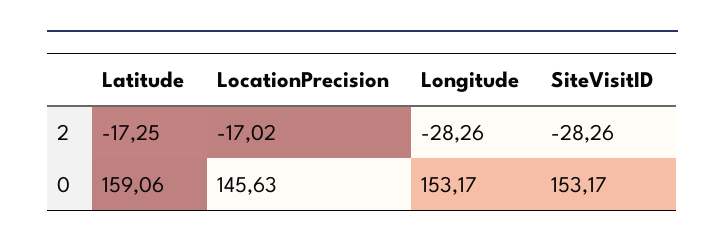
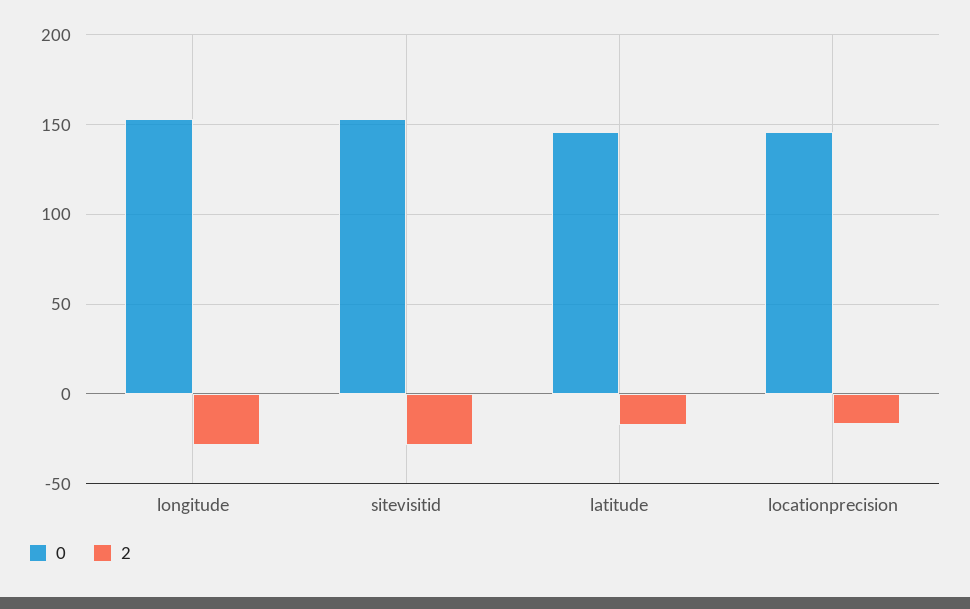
  {
    "2": {
      "Latitude": -17.25,
      "LocationPrecision": -17.02,
      "Longitude": -28.26,
      "SiteVisitID": -28.26
    },
    "0": {
-     "Latitude": 159.06,
+     "Latitude": 145,
      "LocationPrecision": 145.63,
      "Longitude": 153.17,
      "SiteVisitID": 153.17
    }
  }

